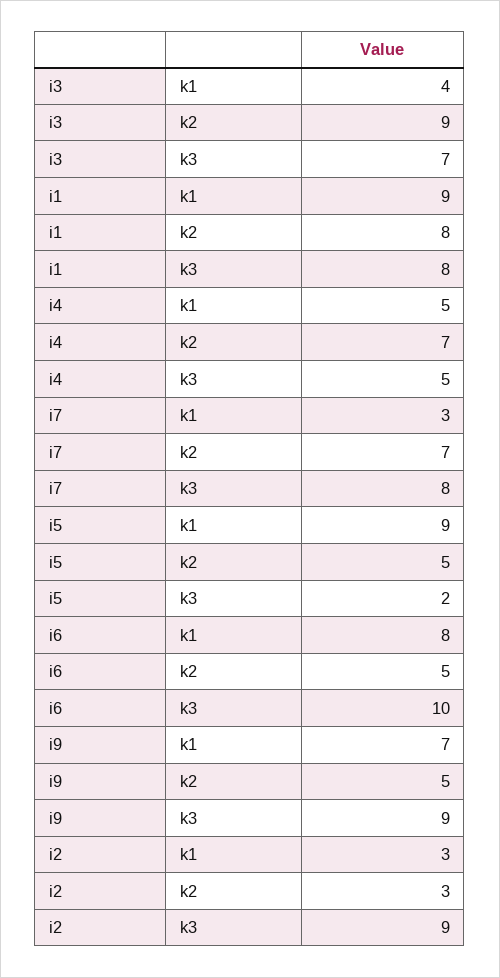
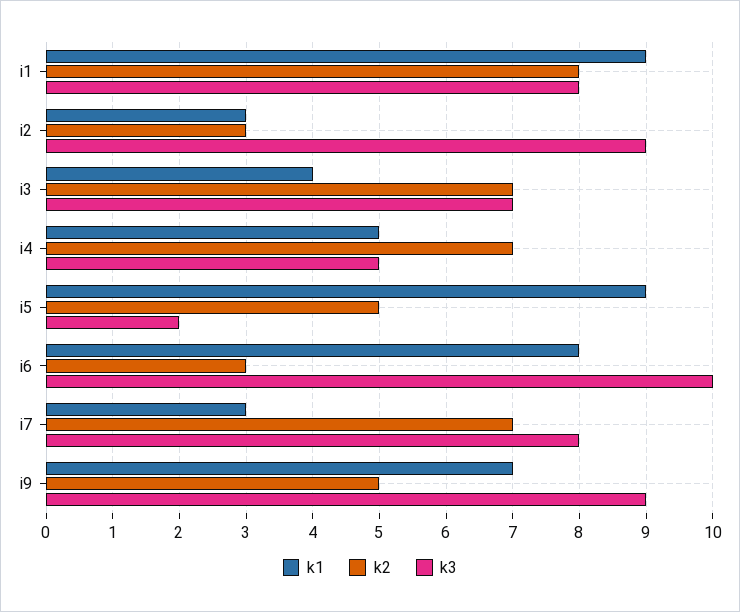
  {
    "k1": {
      "i3": 4,
      "i1": 9,
      "i4": 5,
      "i7": 3,
      "i5": 9,
      "i6": 8,
      "i9": 7,
      "i2": 3
    },
    "k2": {
-     "i3": 9,
+     "i3": 7,
      "i1": 8,
      "i4": 7,
      "i7": 7,
      "i5": 5,
-     "i6": 5,
+     "i6": 3,
      "i9": 5,
      "i2": 3
    },
    "k3": {
      "i3": 7,
      "i1": 8,
      "i4": 5,
      "i7": 8,
      "i5": 2,
      "i6": 10,
      "i9": 9,
      "i2": 9
    }
  }

